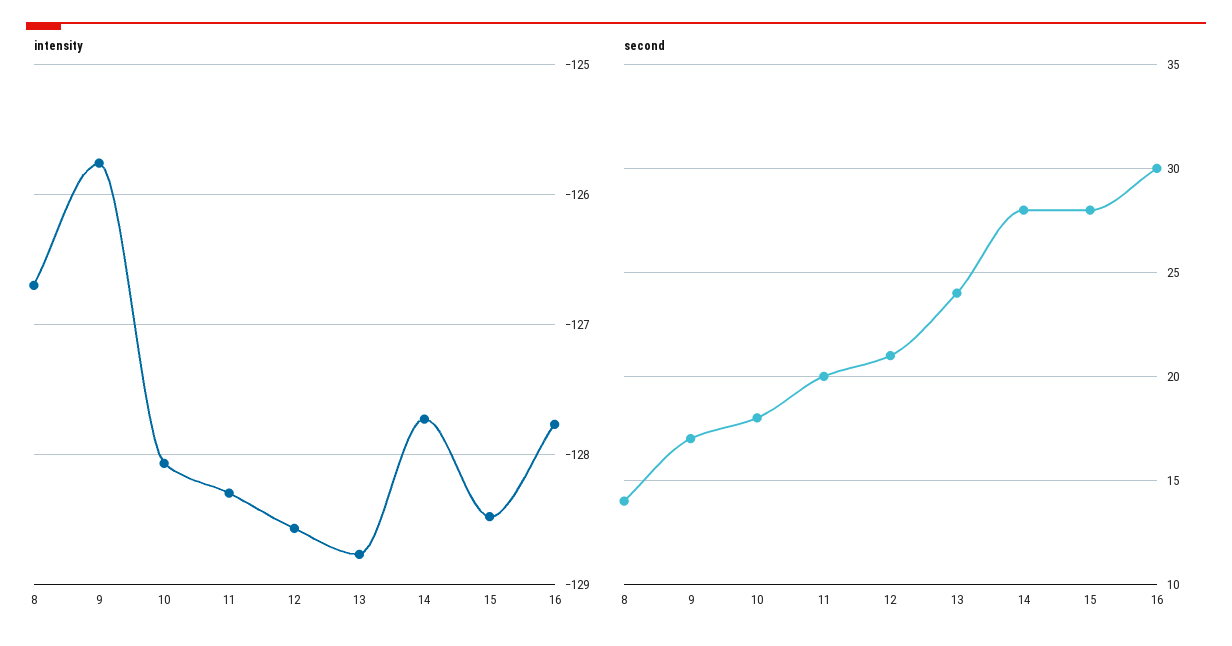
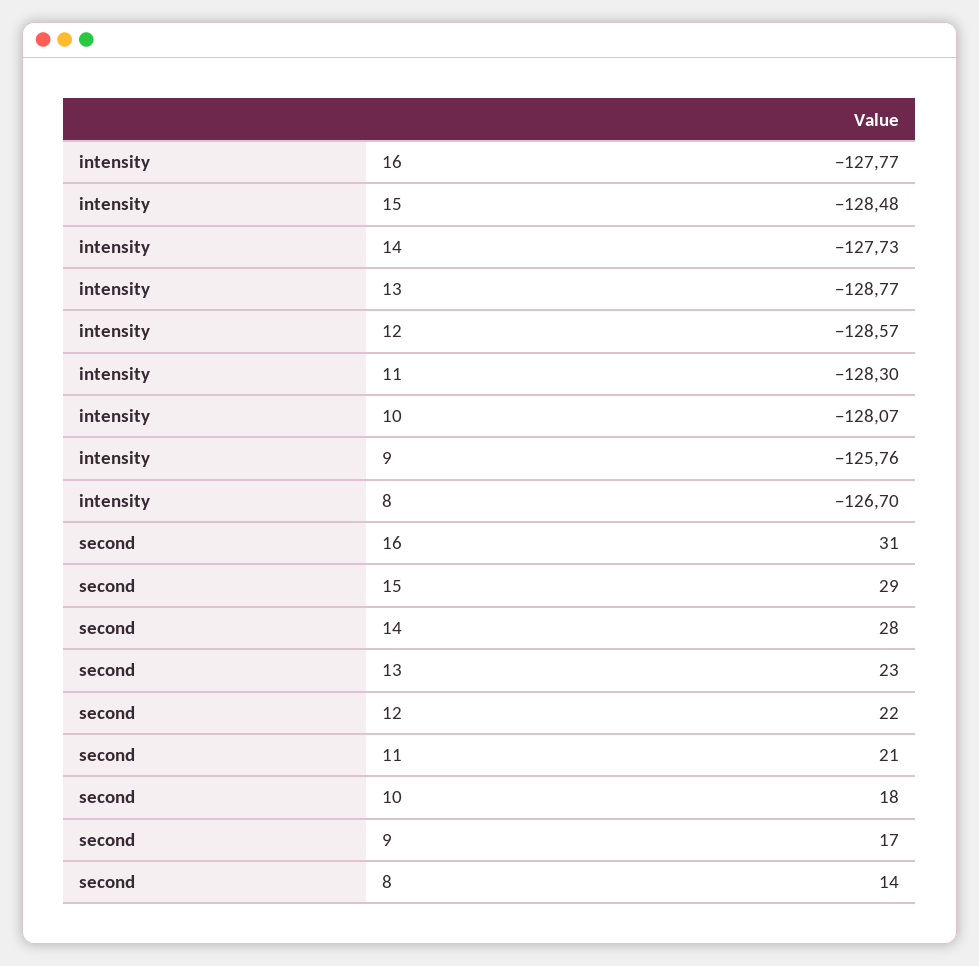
  {
    "intensity": {
      "8": -126.7,
      "9": -125.76,
      "10": -128.07,
      "11": -128.3,
      "12": -128.57,
      "13": -128.77,
      "14": -127.73,
      "15": -128.48,
      "16": -127.77
    },
    "second": {
      "8": 14,
      "9": 17,
      "10": 18,
-     "11": 20,
+     "11": 21,
-     "12": 21,
+     "12": 22,
-     "13": 24,
+     "13": 23,
      "14": 28,
-     "15": 28,
+     "15": 29,
-     "16": 30
+     "16": 31
    }
  }

